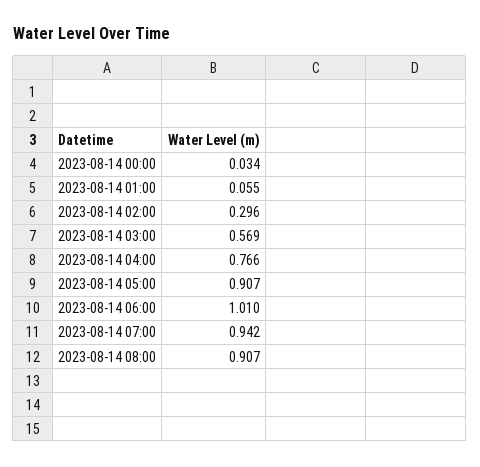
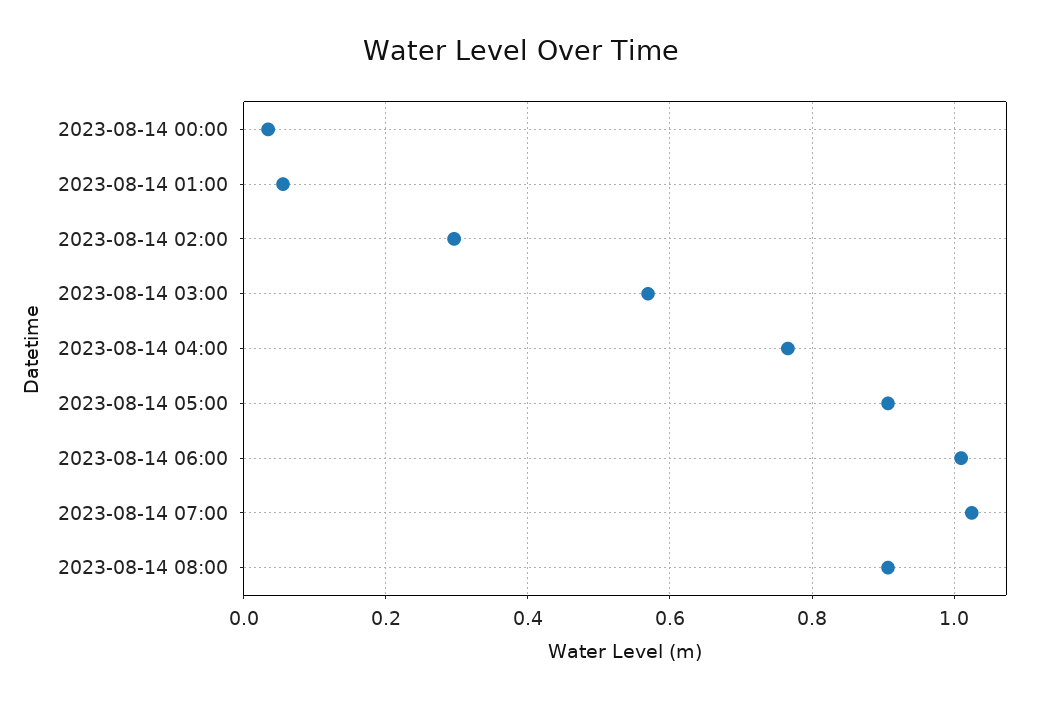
  {
    "2023-08-14 00:00": 0.034,
    "2023-08-14 01:00": 0.055,
    "2023-08-14 02:00": 0.296,
    "2023-08-14 03:00": 0.569,
    "2023-08-14 04:00": 0.766,
    "2023-08-14 05:00": 0.907,
    "2023-08-14 06:00": 1.01,
-   "2023-08-14 07:00": 0.942,
+   "2023-08-14 07:00": 1.02,
    "2023-08-14 08:00": 0.907
  }

